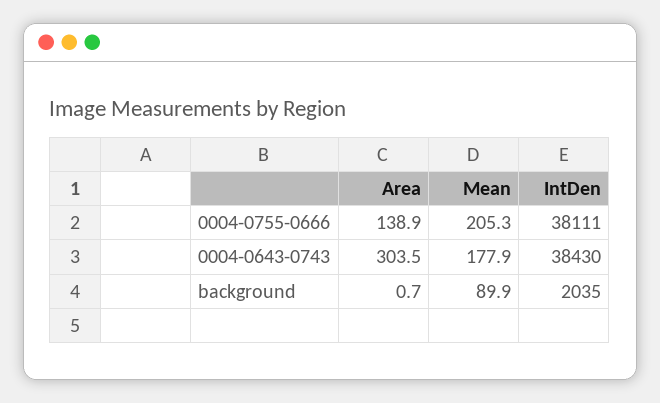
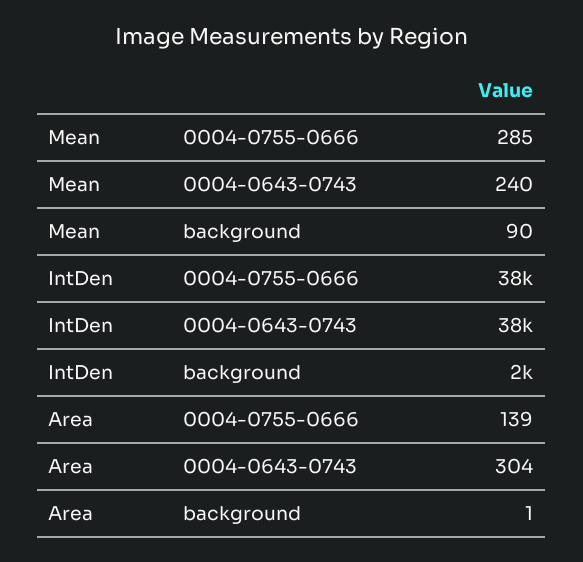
  {
    "Area": {
      "0004-0755-0666": 138.9,
      "0004-0643-0743": 303.5,
      "background": 0.7
    },
    "Mean": {
-     "0004-0755-0666": 205.3,
+     "0004-0755-0666": 285,
-     "0004-0643-0743": 177.9,
+     "0004-0643-0743": 240,
      "background": 89.9
    },
    "IntDen": {
      "0004-0755-0666": 38111,
      "0004-0643-0743": 38430,
      "background": 2035
    }
  }

